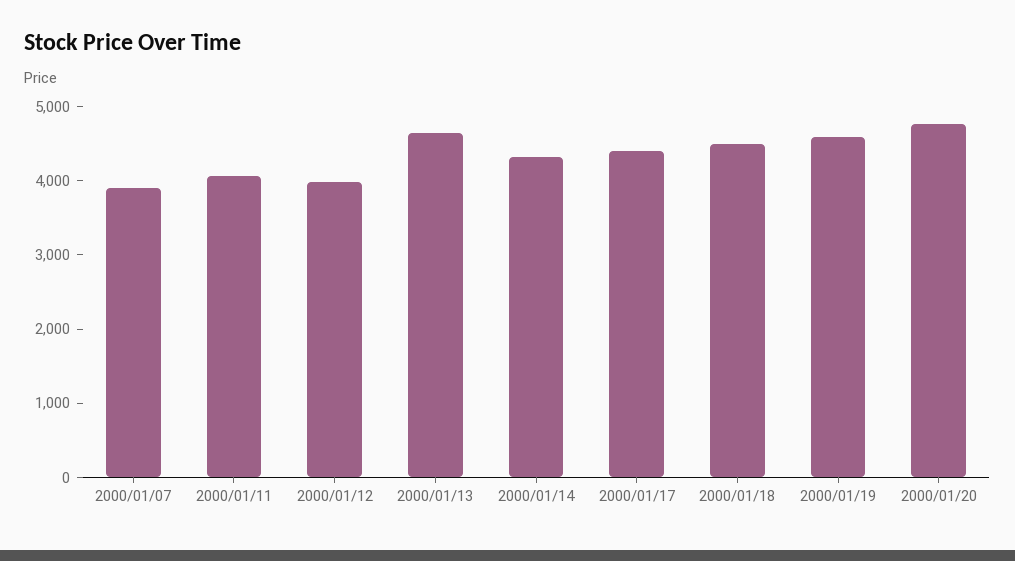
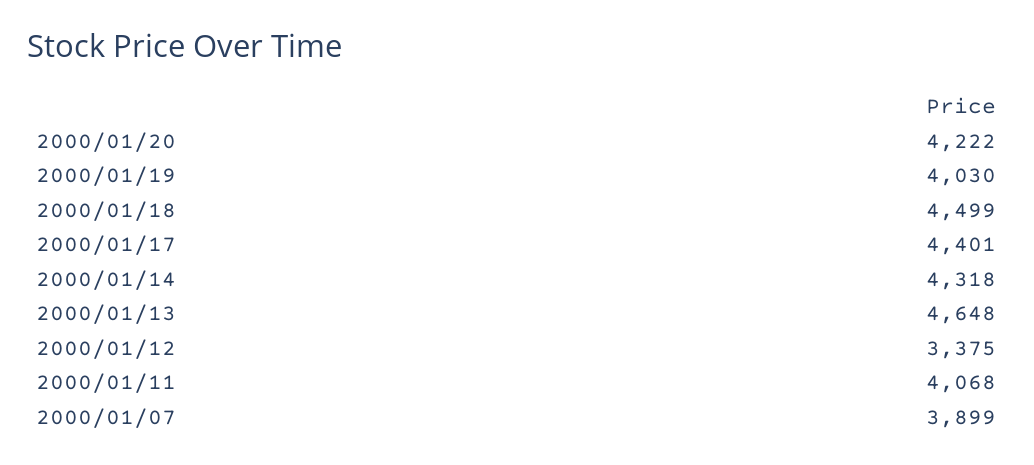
  {
    "2000/01/07": 3899,
    "2000/01/11": 4068,
-   "2000/01/12": 4000,
+   "2000/01/12": 3375,
    "2000/01/13": 4648,
    "2000/01/14": 4318,
    "2000/01/17": 4401,
    "2000/01/18": 4499,
-   "2000/01/19": 4600,
+   "2000/01/19": 4030,
-   "2000/01/20": 4800
+   "2000/01/20": 4222
  }

